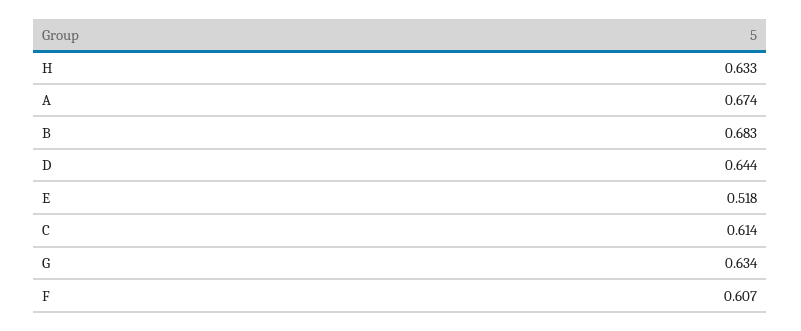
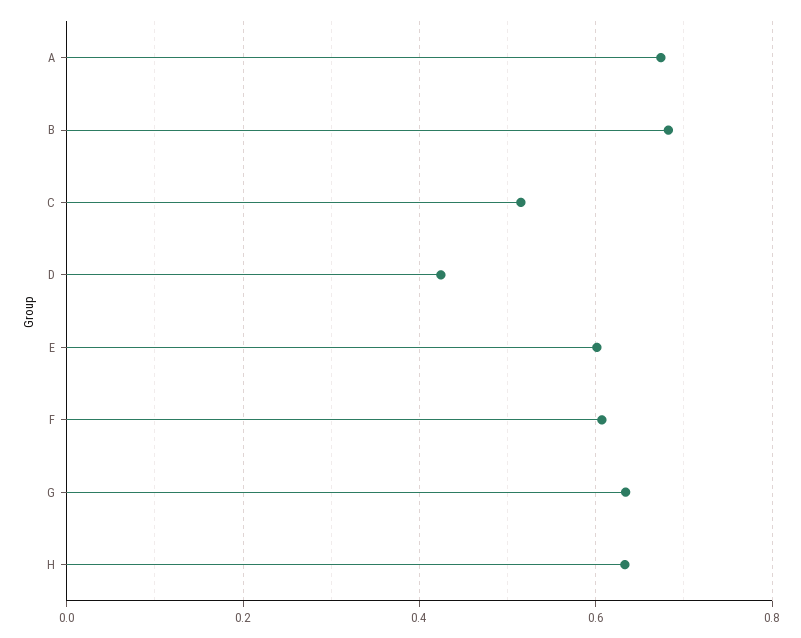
  {
    "H": 0.633,
    "A": 0.674,
    "B": 0.683,
-   "D": 0.644,
+   "D": 0.42,
-   "E": 0.518,
+   "E": 0.6,
-   "C": 0.614,
+   "C": 0.52,
    "G": 0.634,
    "F": 0.607
  }

